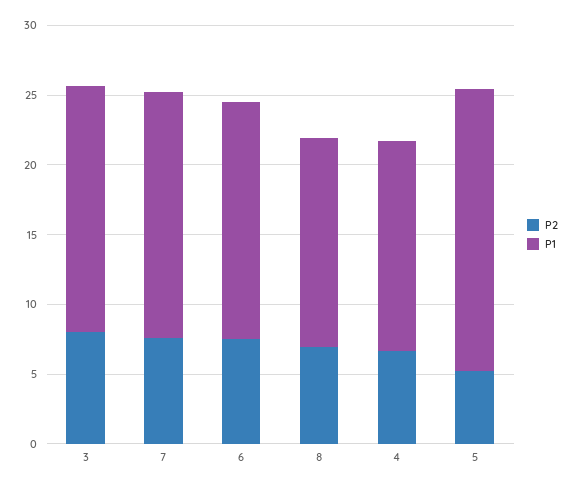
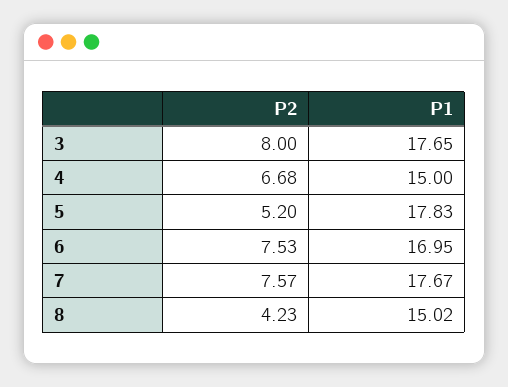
  {
    "P2": {
      "3": 8,
      "7": 7.57,
      "6": 7.53,
-     "8": 7,
+     "8": 4.23,
      "4": 6.68,
      "5": 5.2
    },
    "P1": {
      "3": 17.65,
      "7": 17.67,
      "6": 16.95,
      "8": 15.02,
      "4": 15,
-     "5": 20
+     "5": 17.83
    }
  }

